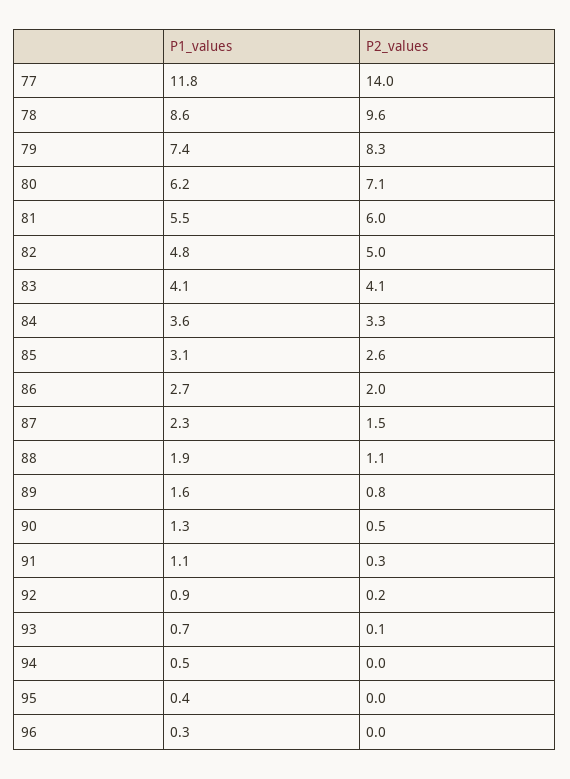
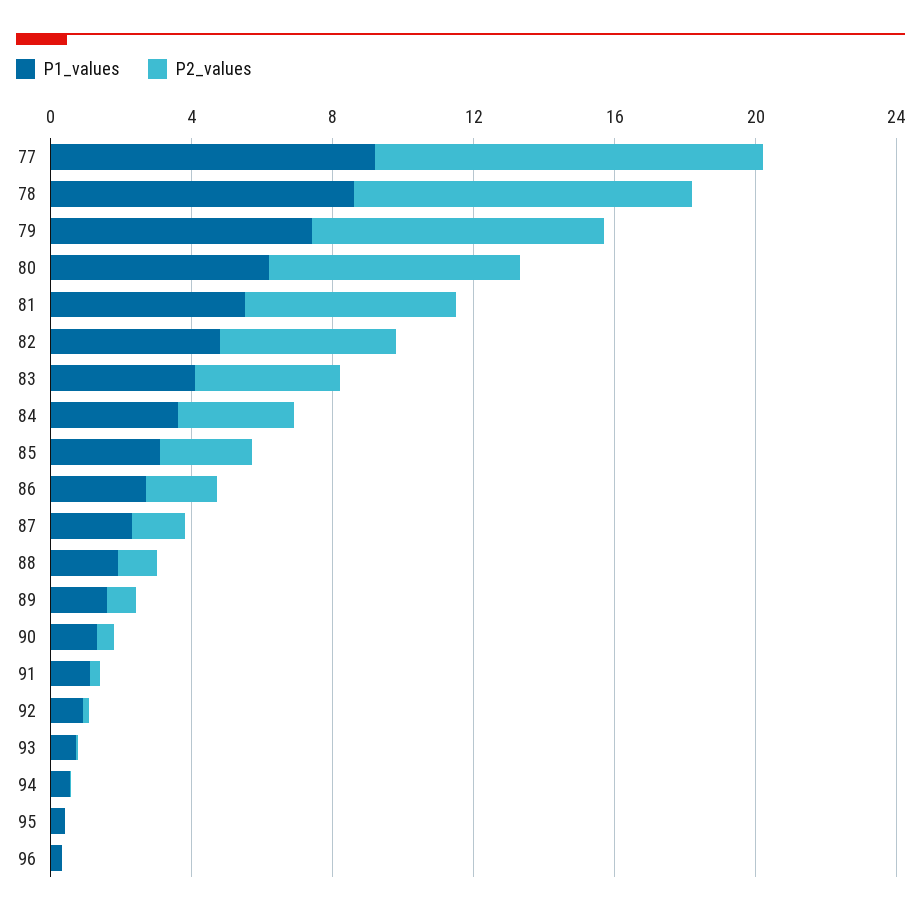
  {
    "P1_values": {
-     "77": 11.8,
+     "77": 9,
      "78": 8.6,
      "79": 7.4,
      "80": 6.2,
      "81": 5.5,
      "82": 4.8,
      "83": 4.1,
      "84": 3.6,
      "85": 3.1,
      "86": 2.7,
      "87": 2.3,
      "88": 1.9,
      "89": 1.6,
      "90": 1.3,
      "91": 1.1,
      "92": 0.9,
      "93": 0.7,
      "94": 0.5,
      "95": 0.4,
      "96": 0.3
    },
    "P2_values": {
-     "77": 14,
+     "77": 11,
      "78": 9.6,
      "79": 8.3,
      "80": 7.1,
      "81": 6,
      "82": 5,
      "83": 4.1,
      "84": 3.3,
      "85": 2.6,
      "86": 2,
      "87": 1.5,
      "88": 1.1,
      "89": 0.8,
      "90": 0.5,
      "91": 0.3,
      "92": 0.2,
      "93": 0.1,
      "94": 0,
      "95": 0,
      "96": 0
    }
  }

